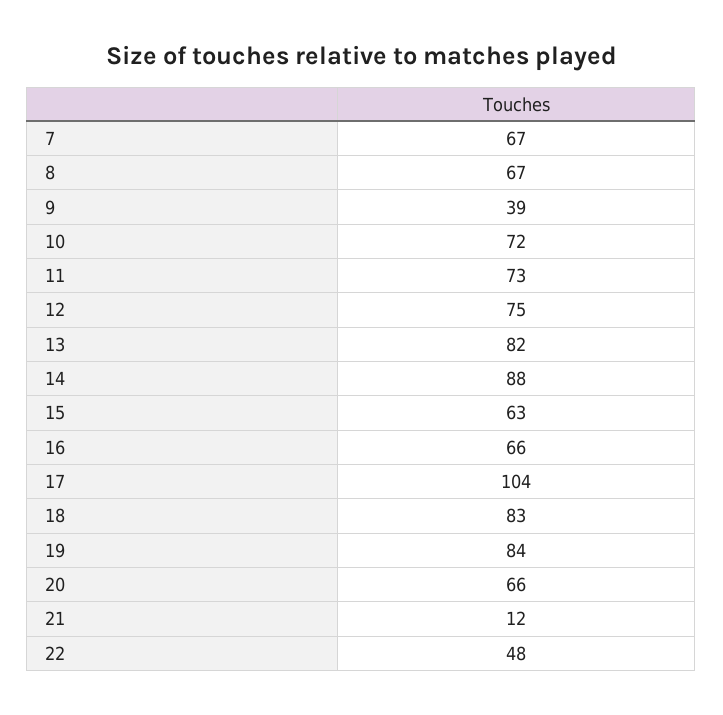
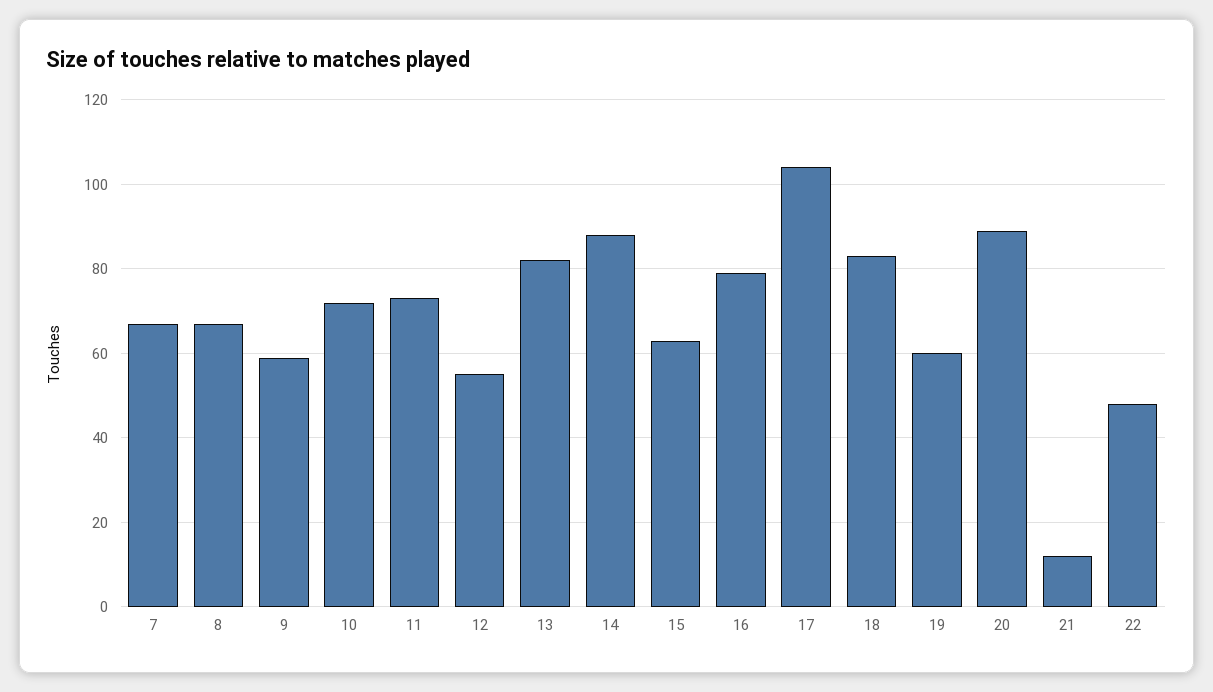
  {
    "7": 67,
    "8": 67,
-   "9": 39,
+   "9": 60,
    "10": 72,
    "11": 73,
-   "12": 75,
+   "12": 55,
    "13": 82,
    "14": 88,
    "15": 63,
-   "16": 66,
+   "16": 80,
    "17": 104,
    "18": 83,
-   "19": 84,
+   "19": 60,
-   "20": 66,
+   "20": 90,
    "21": 12,
    "22": 48
  }

